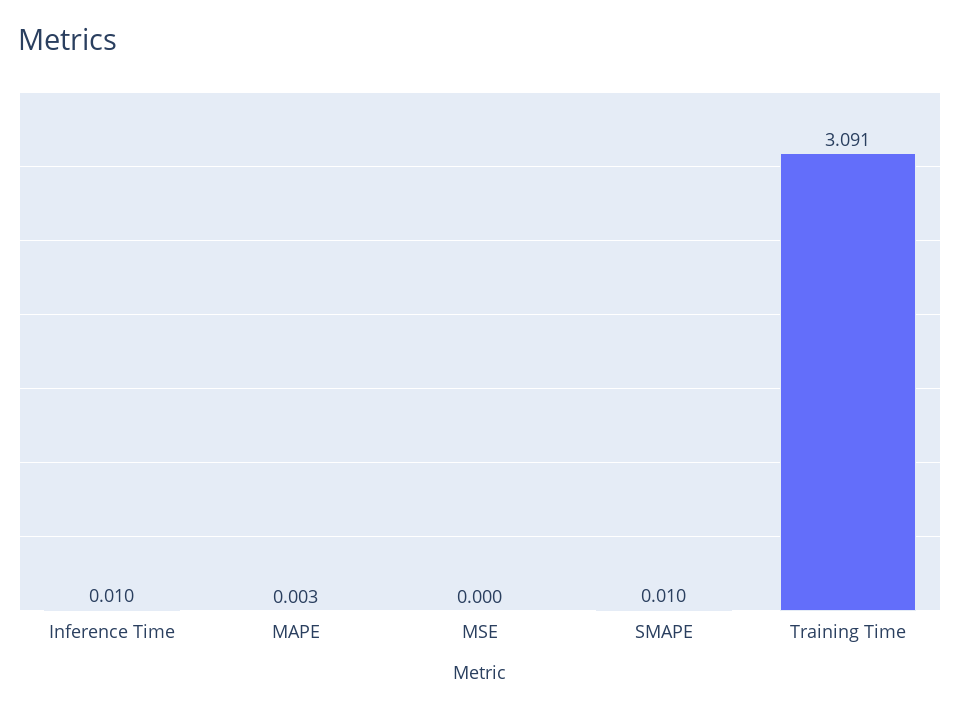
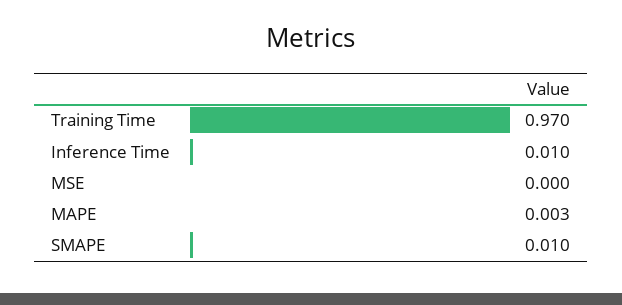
  {
    "Inference Time": 0.01,
    "MAPE": 0.003,
    "MSE": 0,
    "SMAPE": 0.01,
-   "Training Time": 3.091
+   "Training Time": 0.97
  }

